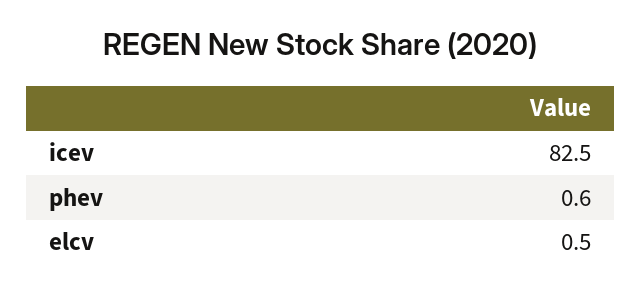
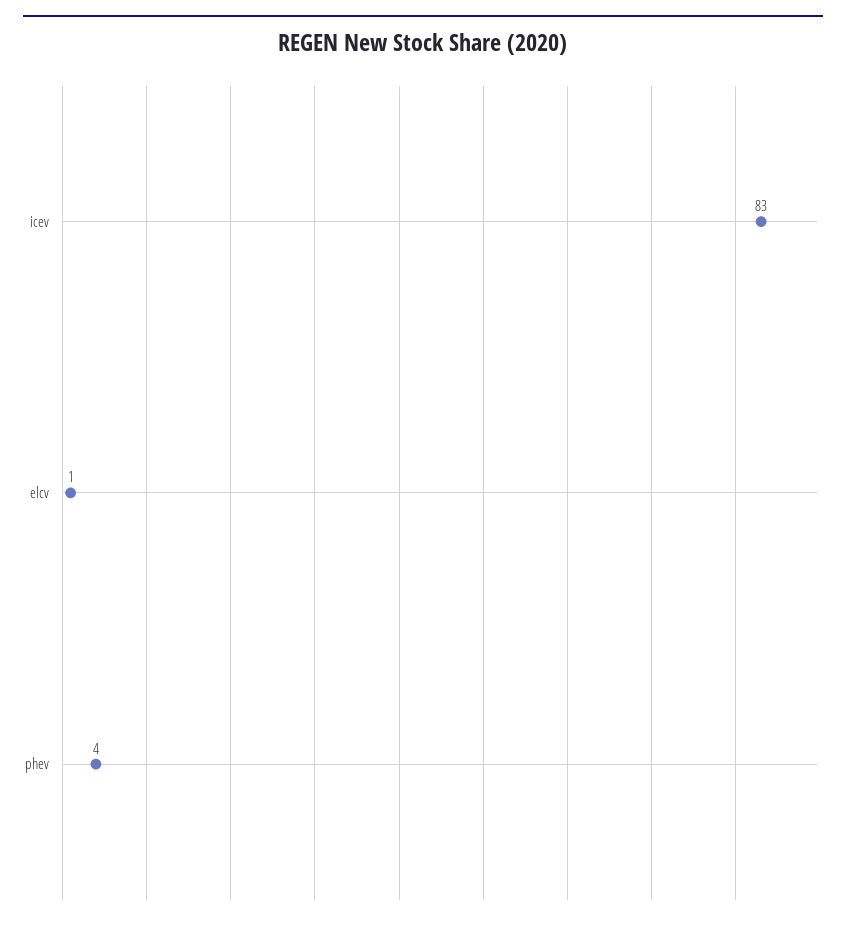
  {
    "icev": 82.5,
-   "phev": 0.6,
+   "phev": 4,
    "elcv": 0.5
  }

